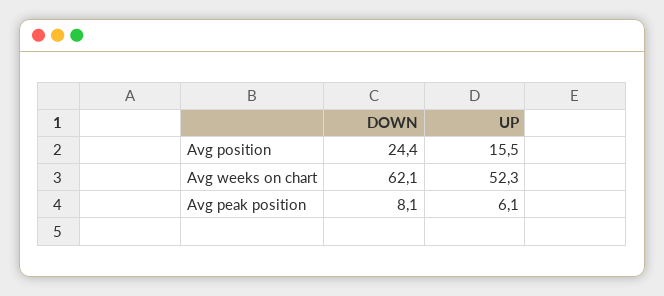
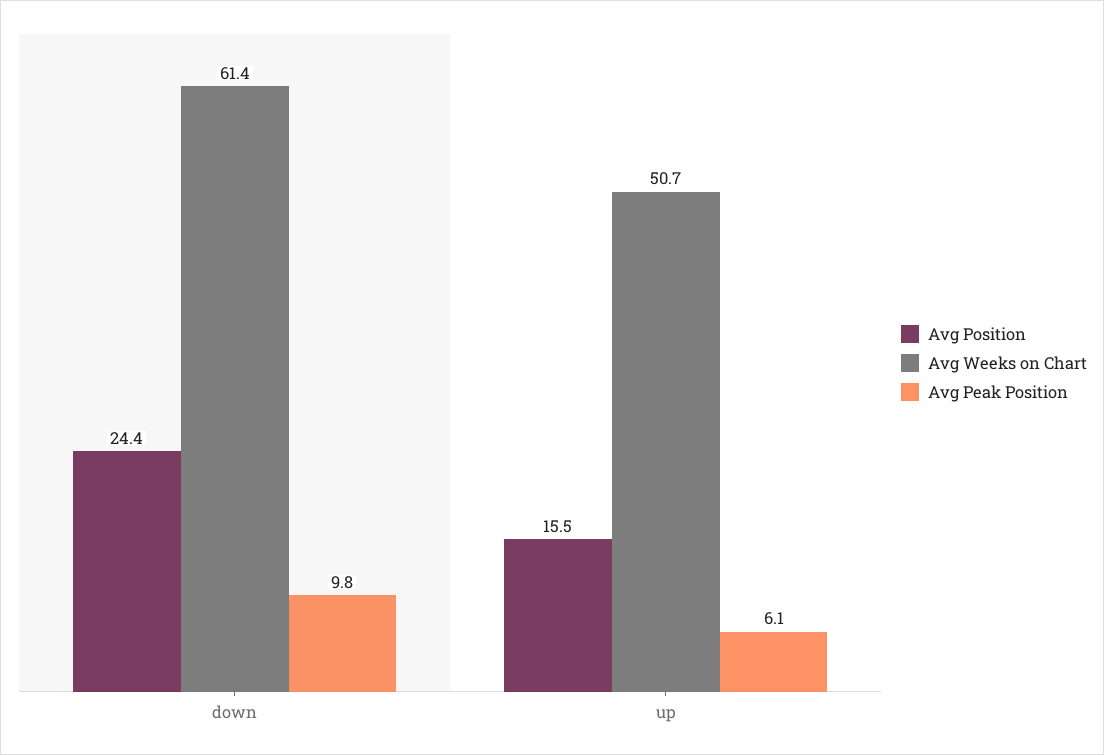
  {
    "Avg position": {
      "DOWN": 24.4,
      "UP": 15.5
    },
    "Avg weeks on chart": {
-     "DOWN": 62.1,
+     "DOWN": 61.4,
-     "UP": 52.3
+     "UP": 50.7
    },
    "Avg peak position": {
-     "DOWN": 8.1,
+     "DOWN": 9.8,
      "UP": 6.1
    }
  }

